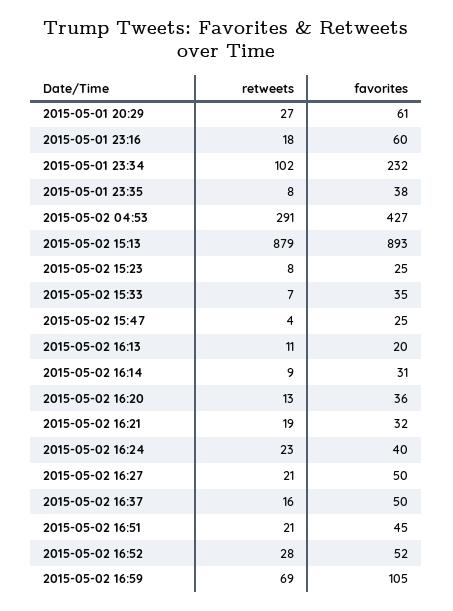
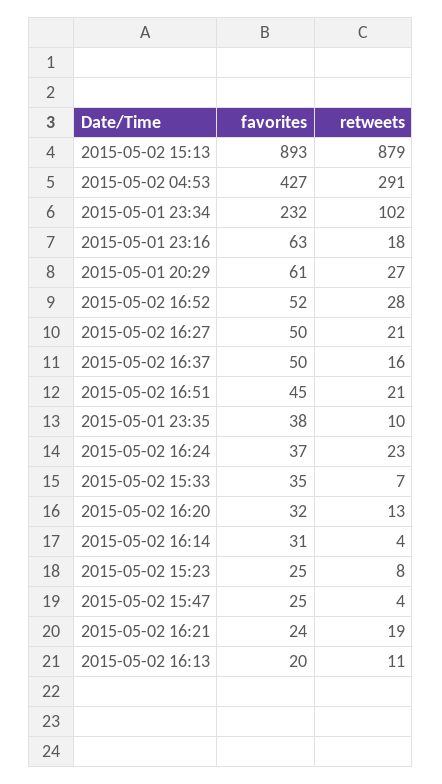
  {
    "retweets": {
      "2015-05-01 20:29": 27,
      "2015-05-01 23:16": 18,
      "2015-05-01 23:34": 102,
-     "2015-05-01 23:35": 8,
+     "2015-05-01 23:35": 10,
      "2015-05-02 04:53": 291,
      "2015-05-02 15:13": 879,
      "2015-05-02 15:23": 8,
      "2015-05-02 15:33": 7,
      "2015-05-02 15:47": 4,
      "2015-05-02 16:13": 11,
-     "2015-05-02 16:14": 9,
+     "2015-05-02 16:14": 4,
      "2015-05-02 16:20": 13,
      "2015-05-02 16:21": 19,
      "2015-05-02 16:24": 23,
      "2015-05-02 16:27": 21,
      "2015-05-02 16:37": 16,
      "2015-05-02 16:51": 21,
-     "2015-05-02 16:52": 28,
+     "2015-05-02 16:52": 28
-     "2015-05-02 16:59": 69
    },
    "favorites": {
      "2015-05-01 20:29": 61,
-     "2015-05-01 23:16": 60,
+     "2015-05-01 23:16": 63,
      "2015-05-01 23:34": 232,
      "2015-05-01 23:35": 38,
      "2015-05-02 04:53": 427,
      "2015-05-02 15:13": 893,
      "2015-05-02 15:23": 25,
      "2015-05-02 15:33": 35,
      "2015-05-02 15:47": 25,
      "2015-05-02 16:13": 20,
      "2015-05-02 16:14": 31,
-     "2015-05-02 16:20": 36,
+     "2015-05-02 16:20": 32,
-     "2015-05-02 16:21": 32,
+     "2015-05-02 16:21": 24,
-     "2015-05-02 16:24": 40,
+     "2015-05-02 16:24": 37,
      "2015-05-02 16:27": 50,
      "2015-05-02 16:37": 50,
      "2015-05-02 16:51": 45,
-     "2015-05-02 16:52": 52,
+     "2015-05-02 16:52": 52
-     "2015-05-02 16:59": 105
    }
  }

